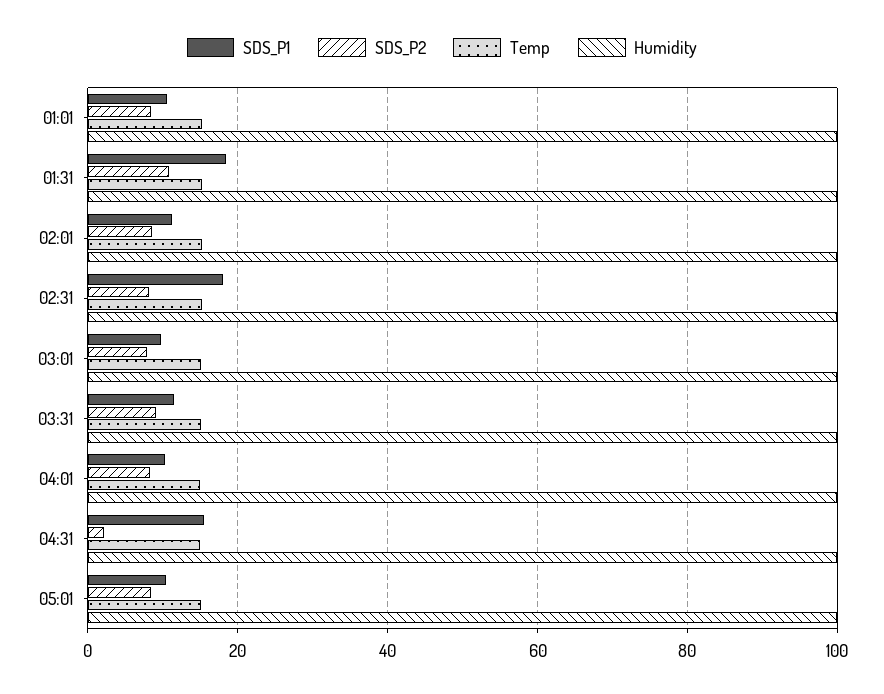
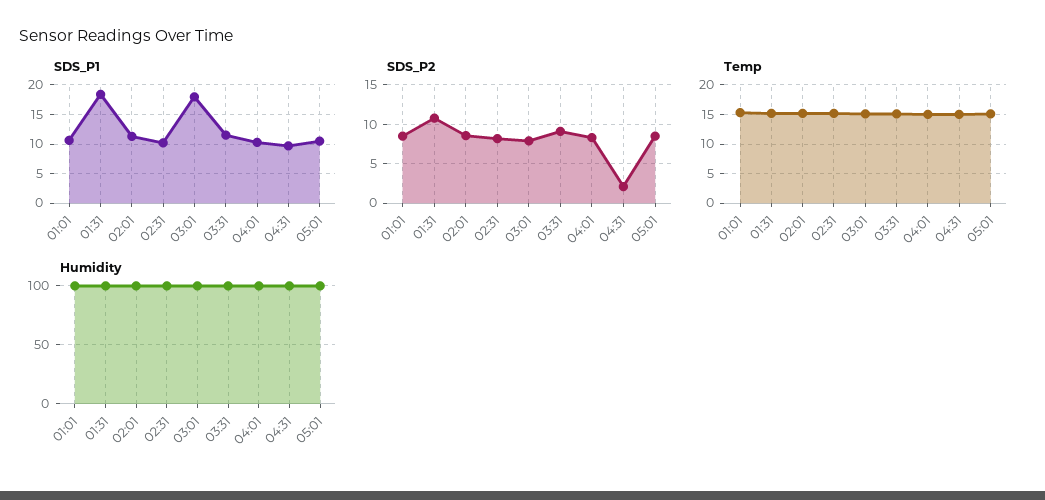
  {
    "SDS_P1": {
      "01:01": 10,
      "01:31": 18,
      "02:01": 12,
-     "02:31": 18,
+     "02:31": 10,
-     "03:01": 10,
+     "03:01": 17.5,
      "03:31": 12,
      "04:01": 10,
-     "04:31": 16,
+     "04:31": 10,
      "05:01": 10
    },
    "SDS_P2": {
      "01:01": 9,
      "01:31": 11,
      "02:01": 9,
      "02:31": 8,
      "03:01": 8,
      "03:31": 9,
      "04:01": 8,
      "04:31": 2,
      "05:01": 9
    },
    "Temp": {
      "01:01": 16,
      "01:31": 16,
      "02:01": 16,
      "02:31": 16,
      "03:01": 16,
      "03:31": 16,
      "04:01": 16,
      "04:31": 16,
      "05:01": 16
    },
    "Humidity": {
      "01:01": 100,
      "01:31": 100,
      "02:01": 100,
      "02:31": 100,
      "03:01": 100,
      "03:31": 100,
      "04:01": 100,
      "04:31": 100,
      "05:01": 100
    }
  }

